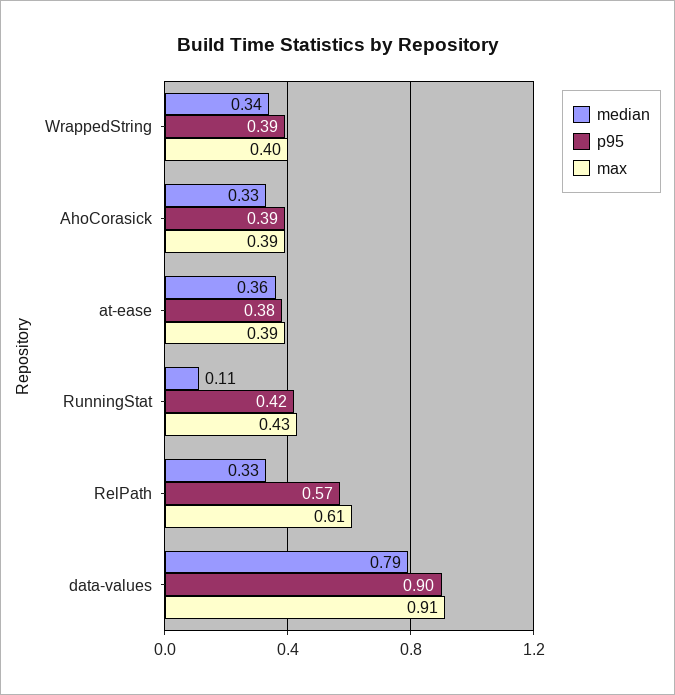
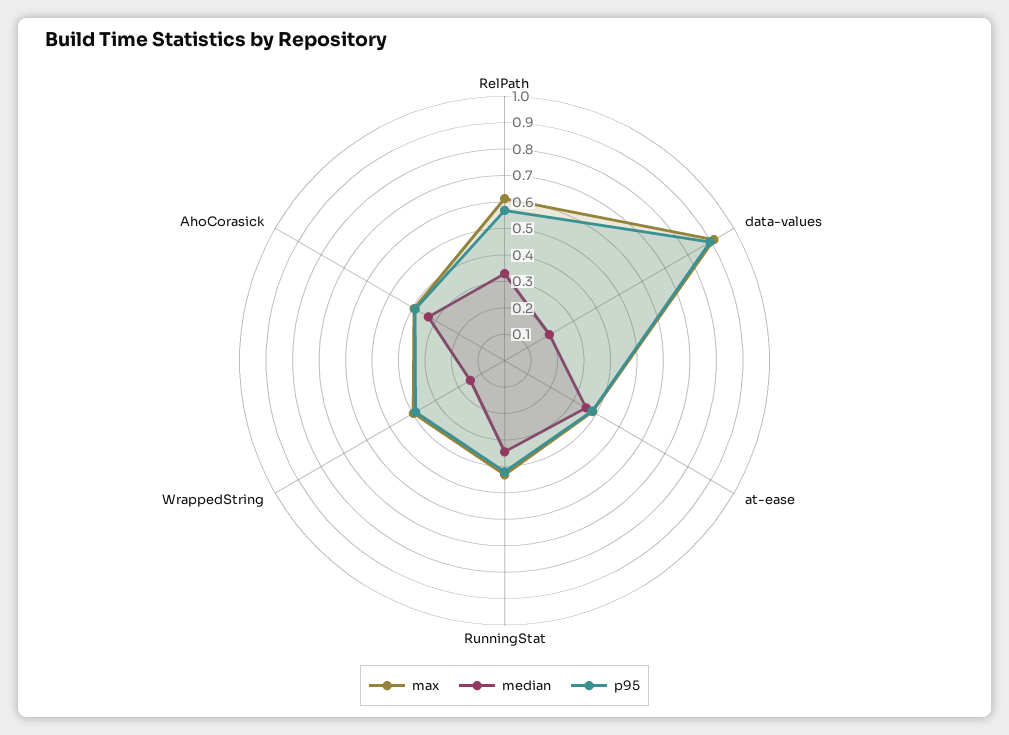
  {
    "median": {
-     "WrappedString": 0.34,
+     "WrappedString": 0.15,
      "AhoCorasick": 0.33,
      "at-ease": 0.36,
-     "RunningStat": 0.11,
+     "RunningStat": 0.35,
      "RelPath": 0.33,
-     "data-values": 0.79
+     "data-values": 0.2
    },
    "p95": {
      "WrappedString": 0.39,
      "AhoCorasick": 0.39,
      "at-ease": 0.38,
      "RunningStat": 0.42,
      "RelPath": 0.57,
      "data-values": 0.9
    },
    "max": {
      "WrappedString": 0.4,
      "AhoCorasick": 0.39,
      "at-ease": 0.39,
      "RunningStat": 0.43,
      "RelPath": 0.61,
      "data-values": 0.91
    }
  }

